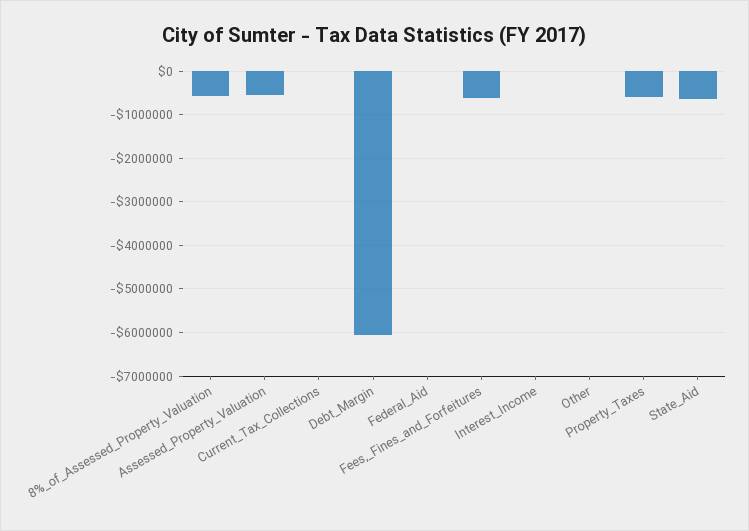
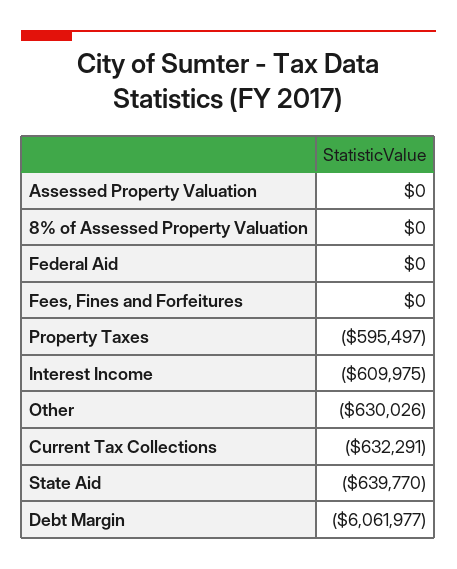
  {
-   "8%_of_Assessed_Property_Valuation": -600000,
+   "8%_of_Assessed_Property_Valuation": 0,
-   "Assessed_Property_Valuation": -600000,
+   "Assessed_Property_Valuation": 0,
-   "Current_Tax_Collections": 0,
+   "Current_Tax_Collections": -632291,
    "Debt_Margin": -6061977,
    "Federal_Aid": 0,
-   "Fees,_Fines_and_Forfeitures": -600000,
+   "Fees,_Fines_and_Forfeitures": 0,
-   "Interest_Income": 0,
+   "Interest_Income": -609975,
-   "Other": 0,
+   "Other": -630026,
    "Property_Taxes": -595497,
    "State_Aid": -639770
  }

